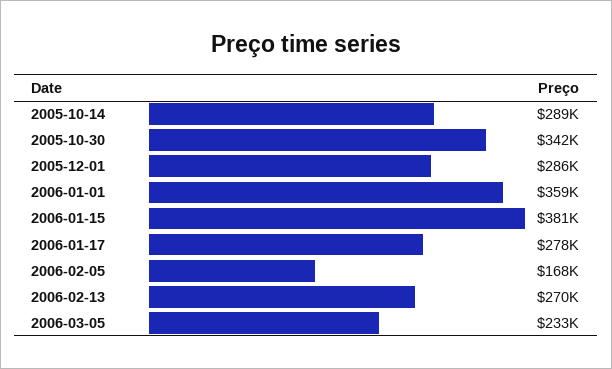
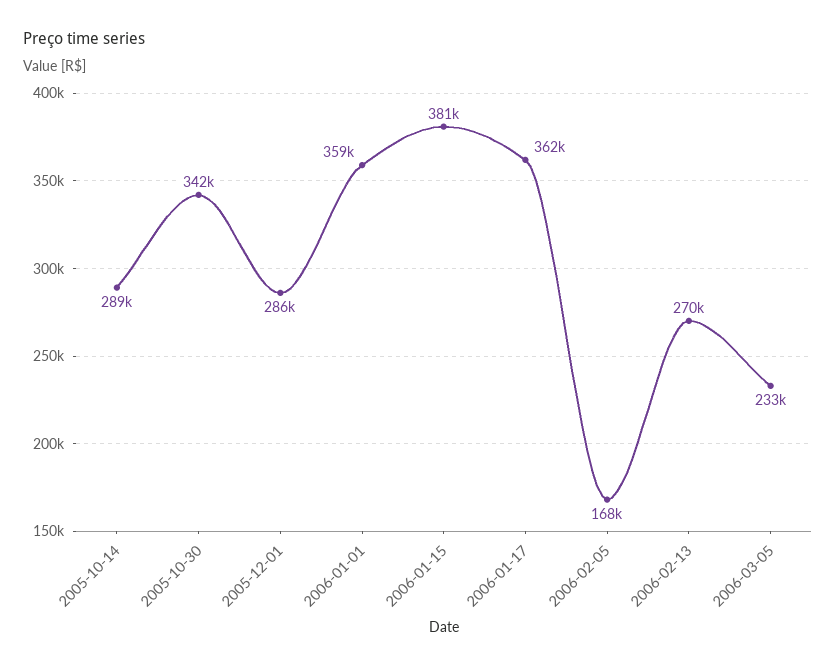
  {
    "2005-10-14": 289000,
    "2005-10-30": 342000,
    "2005-12-01": 286000,
    "2006-01-01": 359000,
    "2006-01-15": 381000,
-   "2006-01-17": 278000,
+   "2006-01-17": 362000,
    "2006-02-05": 168000,
    "2006-02-13": 270000,
    "2006-03-05": 233000
  }

